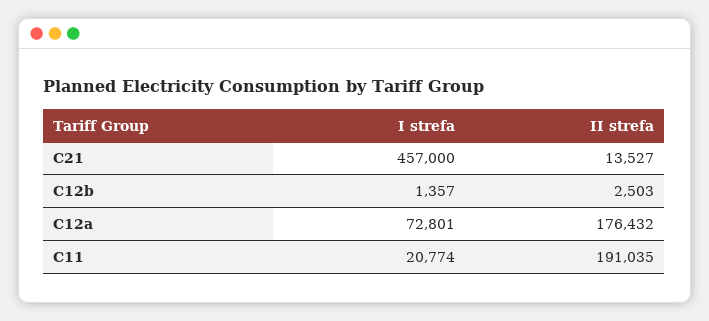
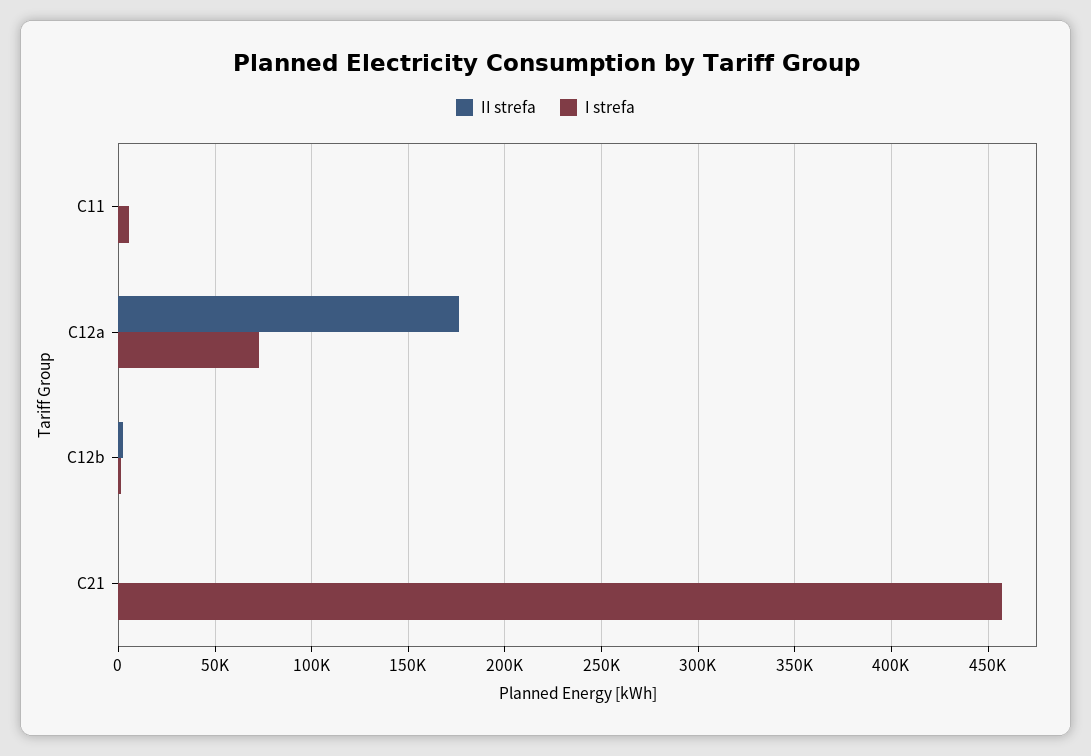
  {
    "I strefa": {
      "C21": 457000,
      "C12b": 1357,
      "C12a": 72801,
-     "C11": 20774
+     "C11": 5000
    },
    "II strefa": {
-     "C21": 13527,
+     "C21": 0,
      "C12b": 2503,
      "C12a": 176432,
-     "C11": 191035
+     "C11": 0
    }
  }

